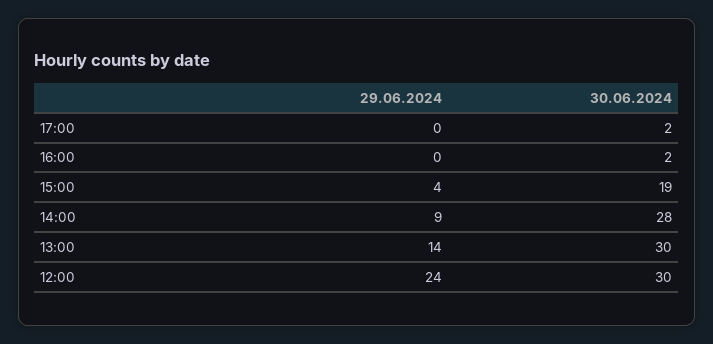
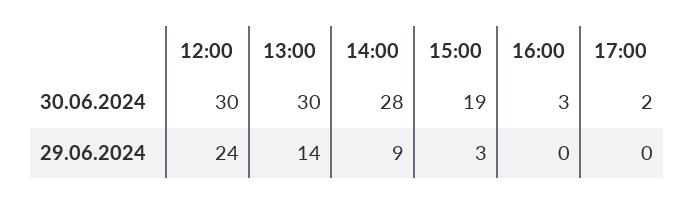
  {
    "29.06.2024": {
      "17:00": 0,
      "16:00": 0,
-     "15:00": 4,
+     "15:00": 3,
      "14:00": 9,
      "13:00": 14,
      "12:00": 24
    },
    "30.06.2024": {
      "17:00": 2,
-     "16:00": 2,
+     "16:00": 3,
      "15:00": 19,
      "14:00": 28,
      "13:00": 30,
      "12:00": 30
    }
  }

